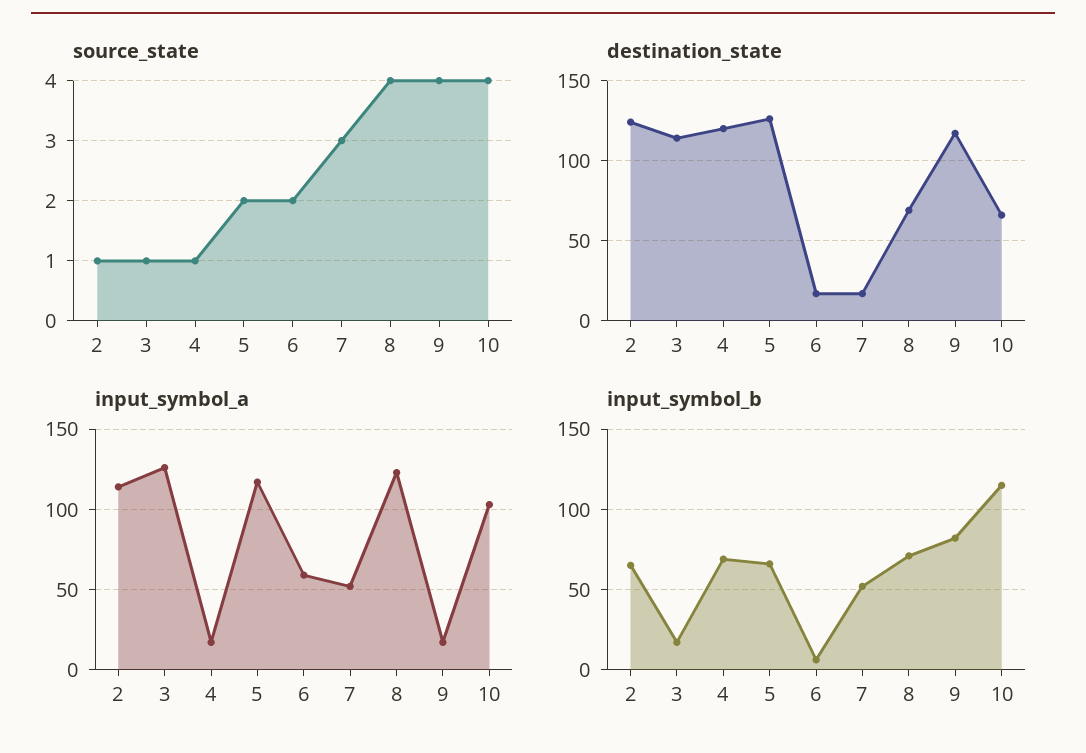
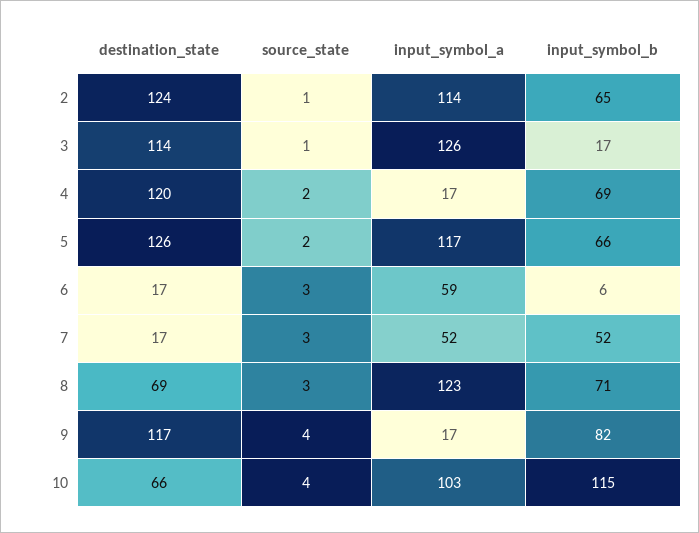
  {
    "source_state": {
      "2": 1,
      "3": 1,
-     "4": 1,
+     "4": 2,
      "5": 2,
-     "6": 2,
+     "6": 3,
      "7": 3,
-     "8": 4,
+     "8": 3,
      "9": 4,
      "10": 4
    },
    "destination_state": {
      "2": 124,
      "3": 114,
      "4": 120,
      "5": 126,
      "6": 17,
      "7": 17,
      "8": 69,
      "9": 117,
      "10": 66
    },
    "input_symbol_a": {
      "2": 114,
      "3": 126,
      "4": 17,
      "5": 117,
      "6": 59,
      "7": 52,
      "8": 123,
      "9": 17,
      "10": 103
    },
    "input_symbol_b": {
      "2": 65,
      "3": 17,
      "4": 69,
      "5": 66,
      "6": 6,
      "7": 52,
      "8": 71,
      "9": 82,
      "10": 115
    }
  }

